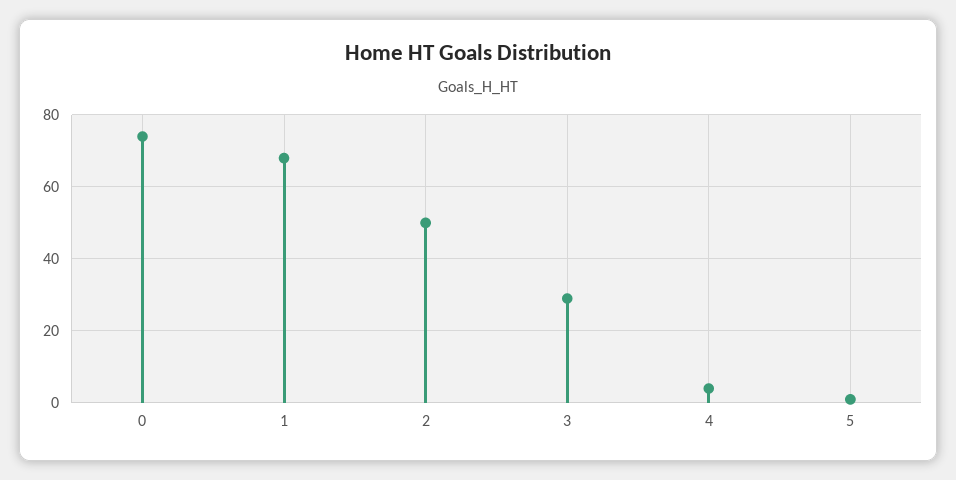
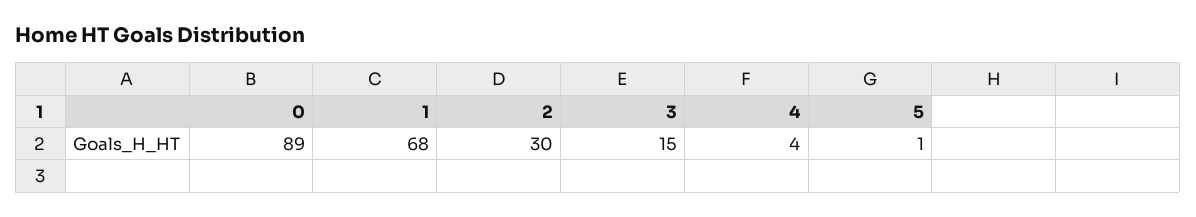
  {
-   "0": 75,
+   "0": 89,
    "1": 68,
-   "2": 50,
+   "2": 30,
-   "3": 30,
+   "3": 15,
    "4": 4,
    "5": 1
  }

